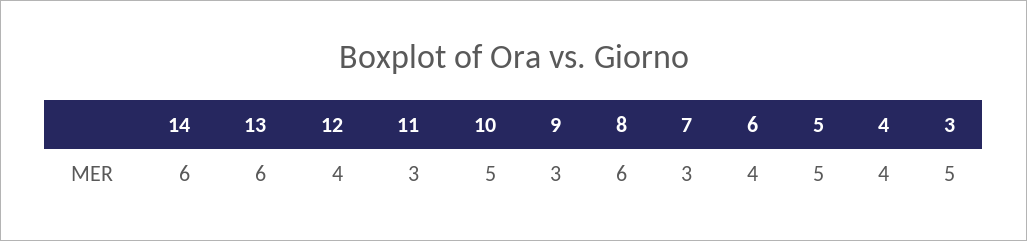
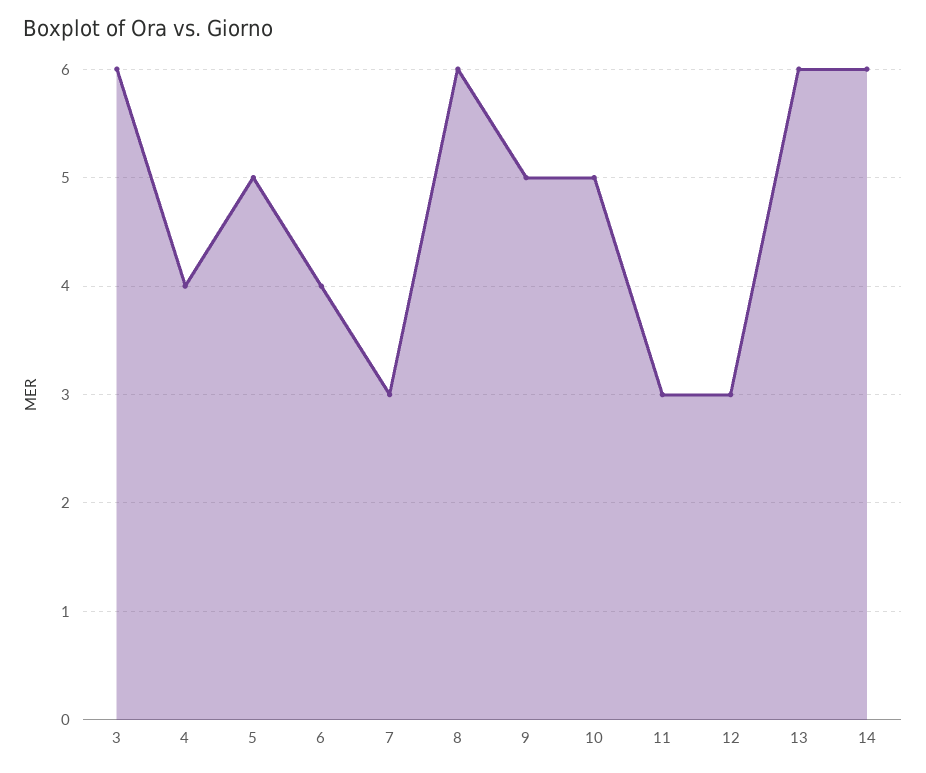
  {
    "14": 6,
    "13": 6,
-   "12": 4,
+   "12": 3,
    "11": 3,
    "10": 5,
-   "9": 3,
+   "9": 5,
    "8": 6,
    "7": 3,
    "6": 4,
    "5": 5,
    "4": 4,
-   "3": 5
+   "3": 6
  }

